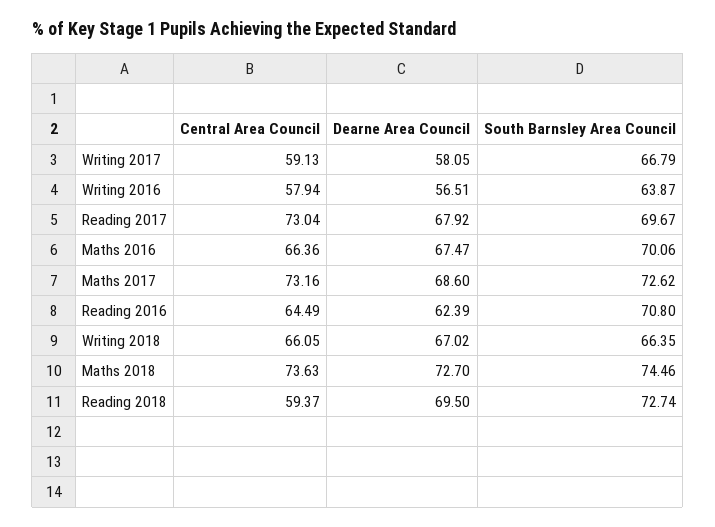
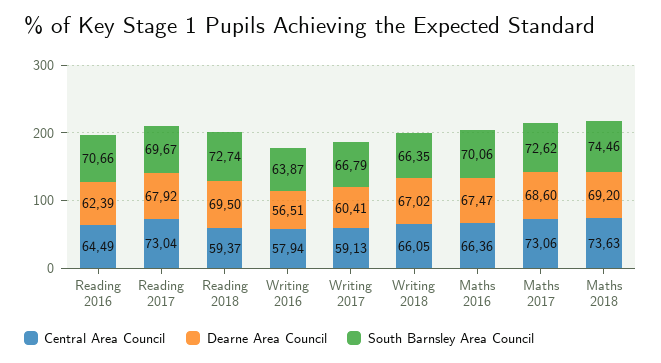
  {
    "Central Area Council": {
      "Writing 2017": 59.13,
      "Writing 2016": 57.94,
      "Reading 2017": 73.04,
      "Maths 2016": 66.36,
-     "Maths 2017": 73.16,
+     "Maths 2017": 73.06,
      "Reading 2016": 64.49,
      "Writing 2018": 66.05,
      "Maths 2018": 73.63,
      "Reading 2018": 59.37
    },
    "Dearne Area Council": {
-     "Writing 2017": 58.05,
+     "Writing 2017": 60.41,
      "Writing 2016": 56.51,
      "Reading 2017": 67.92,
      "Maths 2016": 67.47,
      "Maths 2017": 68.6,
      "Reading 2016": 62.39,
      "Writing 2018": 67.02,
-     "Maths 2018": 72.7,
+     "Maths 2018": 69.2,
      "Reading 2018": 69.5
    },
    "South Barnsley Area Council": {
      "Writing 2017": 66.79,
      "Writing 2016": 63.87,
      "Reading 2017": 69.67,
      "Maths 2016": 70.06,
      "Maths 2017": 72.62,
-     "Reading 2016": 70.8,
+     "Reading 2016": 70.66,
      "Writing 2018": 66.35,
      "Maths 2018": 74.46,
      "Reading 2018": 72.74
    }
  }

